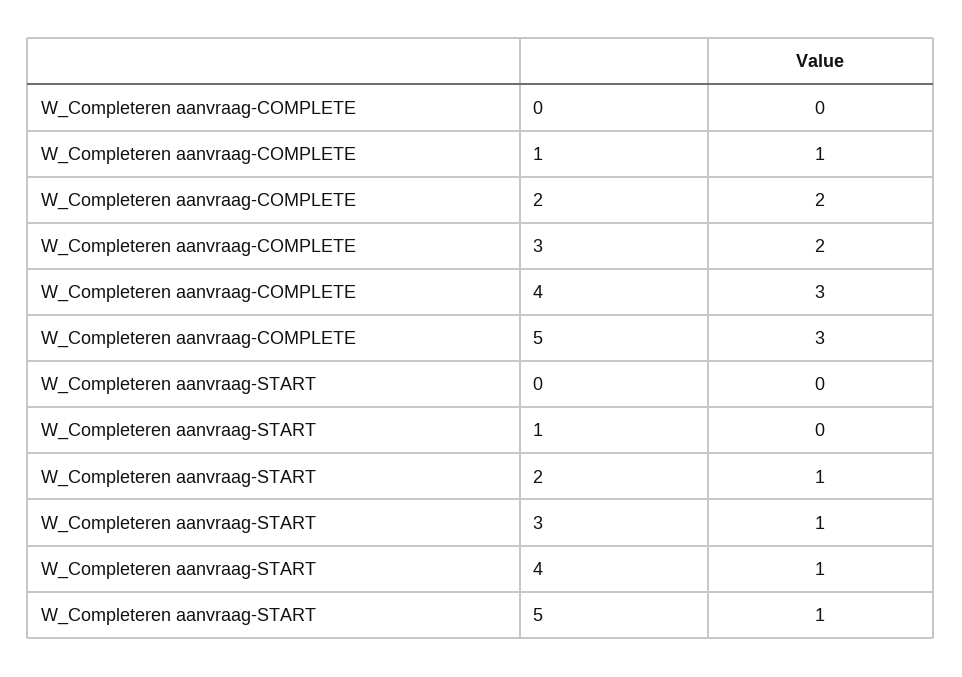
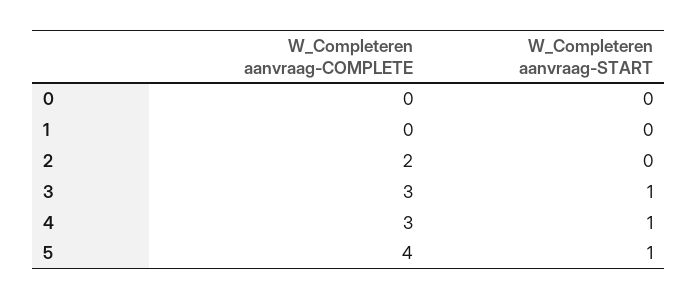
  {
    "W_Completeren aanvraag-COMPLETE": {
      "0": 0,
-     "1": 1,
+     "1": 0,
      "2": 2,
-     "3": 2,
+     "3": 3,
      "4": 3,
-     "5": 3
+     "5": 4
    },
    "W_Completeren aanvraag-START": {
      "0": 0,
      "1": 0,
-     "2": 1,
+     "2": 0,
      "3": 1,
      "4": 1,
      "5": 1
    }
  }

